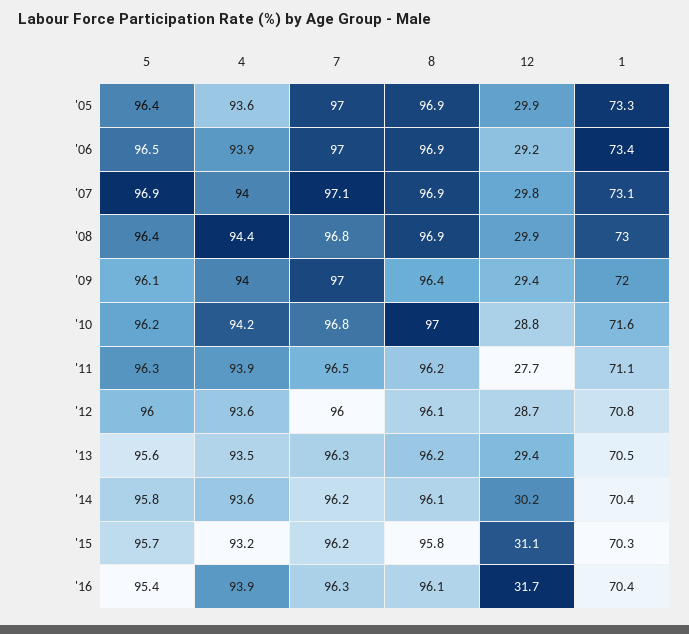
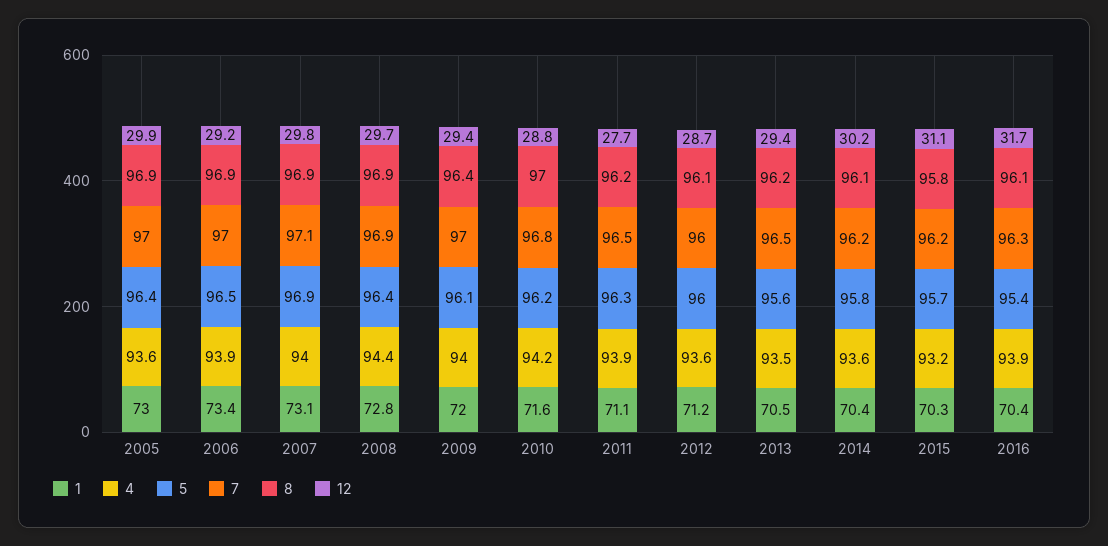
  {
    "5": {
      "'05": 96.4,
      "'06": 96.5,
      "'07": 96.9,
      "'08": 96.4,
      "'09": 96.1,
      "'10": 96.2,
      "'11": 96.3,
      "'12": 96,
      "'13": 95.6,
      "'14": 95.8,
      "'15": 95.7,
      "'16": 95.4
    },
    "4": {
      "'05": 93.6,
      "'06": 93.9,
      "'07": 94,
      "'08": 94.4,
      "'09": 94,
      "'10": 94.2,
      "'11": 93.9,
      "'12": 93.6,
      "'13": 93.5,
      "'14": 93.6,
      "'15": 93.2,
      "'16": 93.9
    },
    "7": {
      "'05": 97,
      "'06": 97,
      "'07": 97.1,
-     "'08": 96.8,
+     "'08": 96.9,
      "'09": 97,
      "'10": 96.8,
      "'11": 96.5,
      "'12": 96,
-     "'13": 96.3,
+     "'13": 96.5,
      "'14": 96.2,
      "'15": 96.2,
      "'16": 96.3
    },
    "8": {
      "'05": 96.9,
      "'06": 96.9,
      "'07": 96.9,
      "'08": 96.9,
      "'09": 96.4,
      "'10": 97,
      "'11": 96.2,
      "'12": 96.1,
      "'13": 96.2,
      "'14": 96.1,
      "'15": 95.8,
      "'16": 96.1
    },
    "12": {
      "'05": 29.9,
      "'06": 29.2,
      "'07": 29.8,
-     "'08": 29.9,
+     "'08": 29.7,
      "'09": 29.4,
      "'10": 28.8,
      "'11": 27.7,
      "'12": 28.7,
      "'13": 29.4,
      "'14": 30.2,
      "'15": 31.1,
      "'16": 31.7
    },
    "1": {
-     "'05": 73.3,
+     "'05": 73,
      "'06": 73.4,
      "'07": 73.1,
-     "'08": 73,
+     "'08": 72.8,
      "'09": 72,
      "'10": 71.6,
      "'11": 71.1,
-     "'12": 70.8,
+     "'12": 71.2,
      "'13": 70.5,
      "'14": 70.4,
      "'15": 70.3,
      "'16": 70.4
    }
  }

